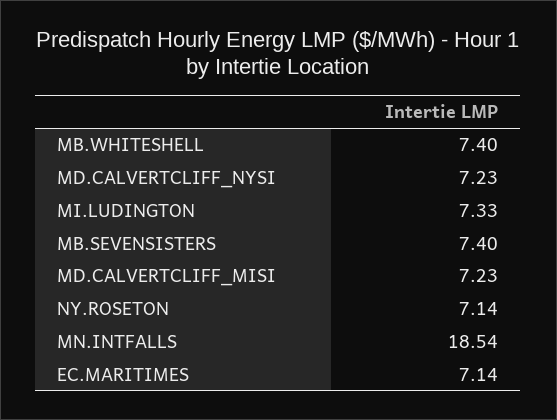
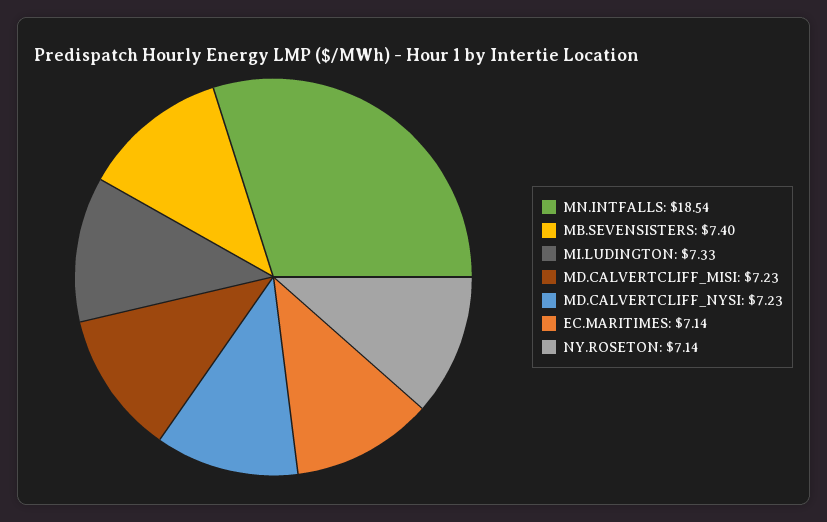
  {
-   "MB.WHITESHELL": 7.4,
    "MD.CALVERTCLIFF_NYSI": 7.23,
    "MI.LUDINGTON": 7.33,
    "MB.SEVENSISTERS": 7.4,
    "MD.CALVERTCLIFF_MISI": 7.23,
    "NY.ROSETON": 7.14,
    "MN.INTFALLS": 18.54,
    "EC.MARITIMES": 7.14
  }

